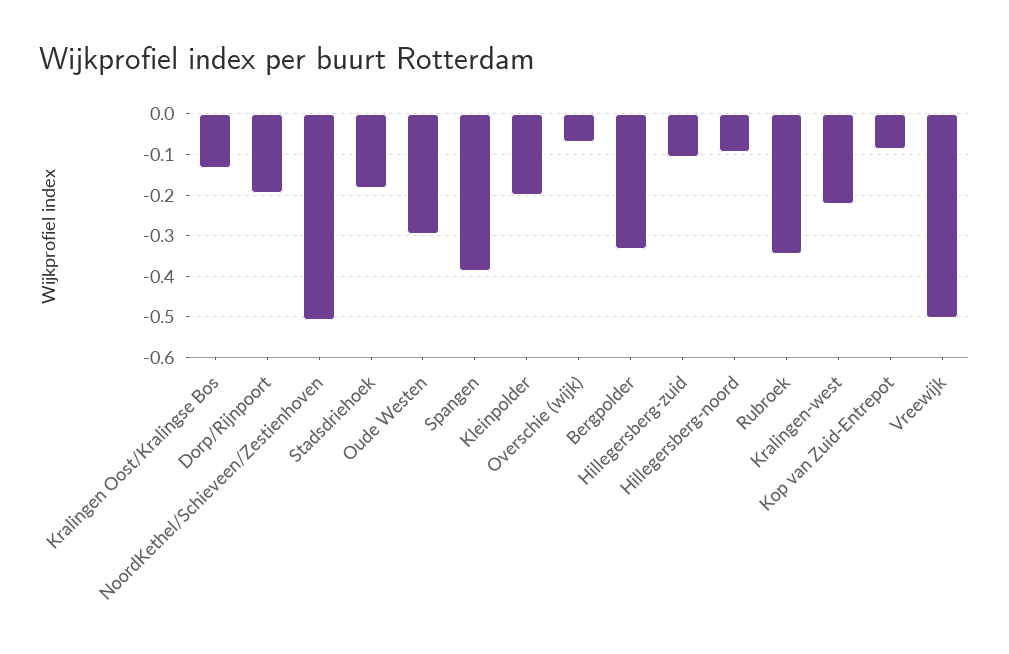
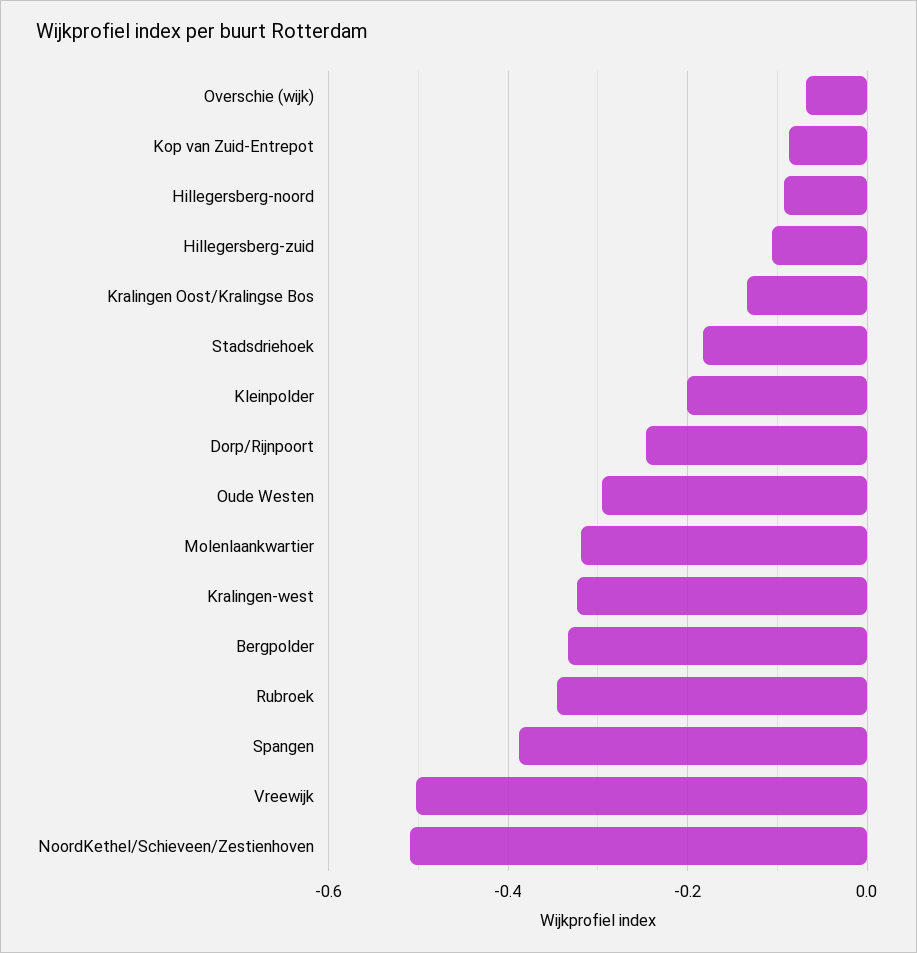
  {
    "Kralingen Oost/Kralingse Bos": -0.14,
-   "Dorp/Rijnpoort": -0.2,
+   "Dorp/Rijnpoort": -0.24,
    "NoordKethel/Schieveen/Zestienhoven": -0.5,
    "Stadsdriehoek": -0.18,
    "Oude Westen": -0.3,
    "Spangen": -0.38,
    "Kleinpolder": -0.2,
    "Overschie (wijk)": -0.06,
    "Bergpolder": -0.34,
    "Hillegersberg-zuid": -0.1,
    "Hillegersberg-noord": -0.1,
    "Rubroek": -0.34,
-   "Kralingen-west": -0.22,
+   "Kralingen-west": -0.32,
    "Kop van Zuid-Entrepot": -0.08,
-   "Vreewijk": -0.5
+   "Vreewijk": -0.5,
+   "Molenlaankwartier": -0.32
  }

